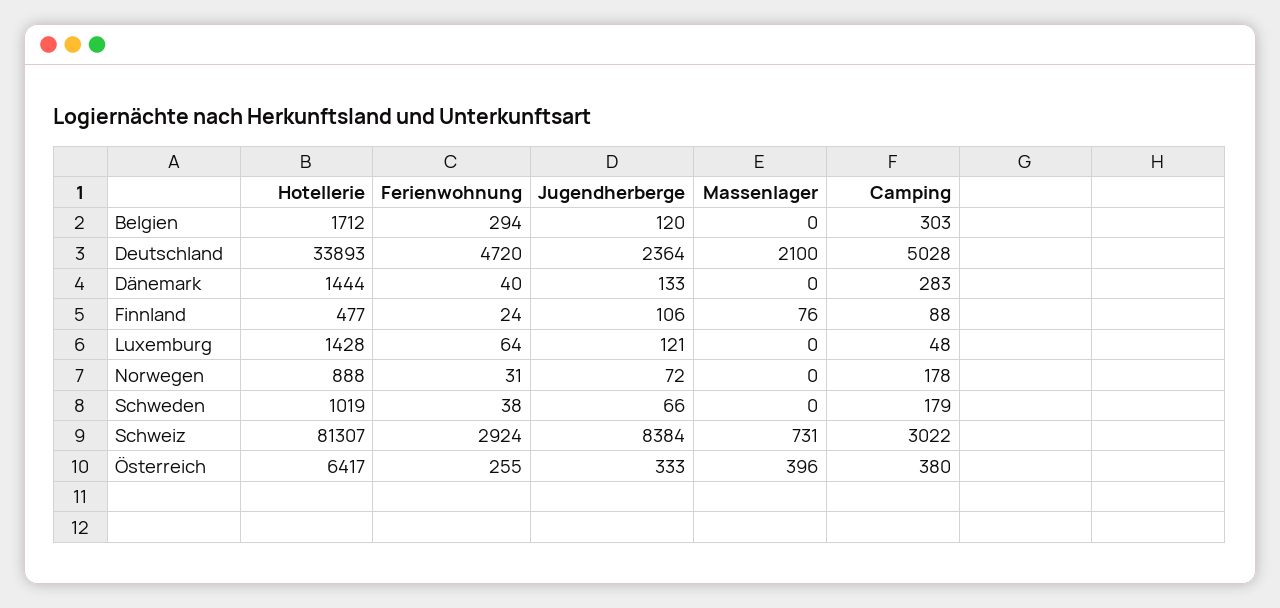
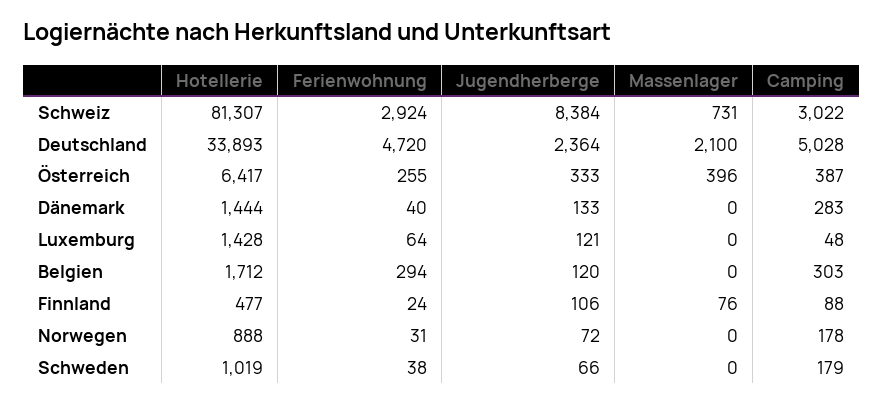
  {
    "Hotellerie": {
      "Belgien": 1712,
      "Deutschland": 33893,
      "Dänemark": 1444,
      "Finnland": 477,
      "Luxemburg": 1428,
      "Norwegen": 888,
      "Schweden": 1019,
      "Schweiz": 81307,
      "Österreich": 6417
    },
    "Ferienwohnung": {
      "Belgien": 294,
      "Deutschland": 4720,
      "Dänemark": 40,
      "Finnland": 24,
      "Luxemburg": 64,
      "Norwegen": 31,
      "Schweden": 38,
      "Schweiz": 2924,
      "Österreich": 255
    },
    "Jugendherberge": {
      "Belgien": 120,
      "Deutschland": 2364,
      "Dänemark": 133,
      "Finnland": 106,
      "Luxemburg": 121,
      "Norwegen": 72,
      "Schweden": 66,
      "Schweiz": 8384,
      "Österreich": 333
    },
    "Massenlager": {
      "Belgien": 0,
      "Deutschland": 2100,
      "Dänemark": 0,
      "Finnland": 76,
      "Luxemburg": 0,
      "Norwegen": 0,
      "Schweden": 0,
      "Schweiz": 731,
      "Österreich": 396
    },
    "Camping": {
      "Belgien": 303,
      "Deutschland": 5028,
      "Dänemark": 283,
      "Finnland": 88,
      "Luxemburg": 48,
      "Norwegen": 178,
      "Schweden": 179,
      "Schweiz": 3022,
-     "Österreich": 380
+     "Österreich": 387
    }
  }

